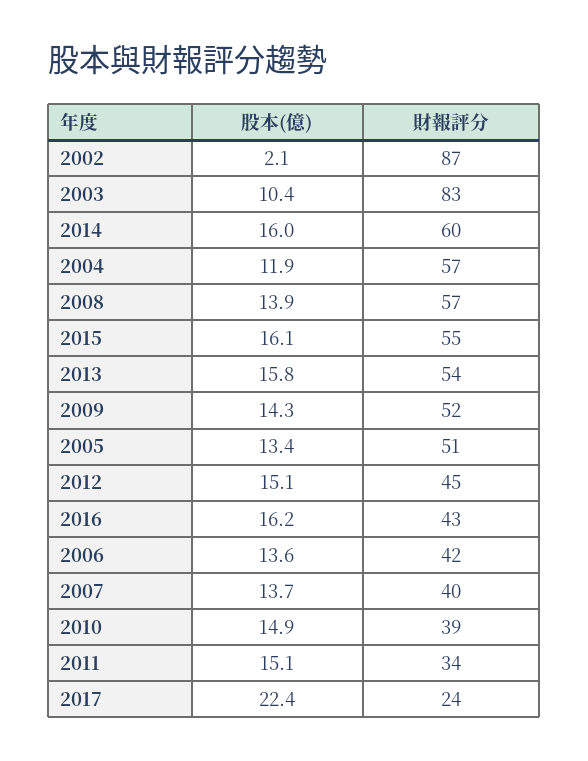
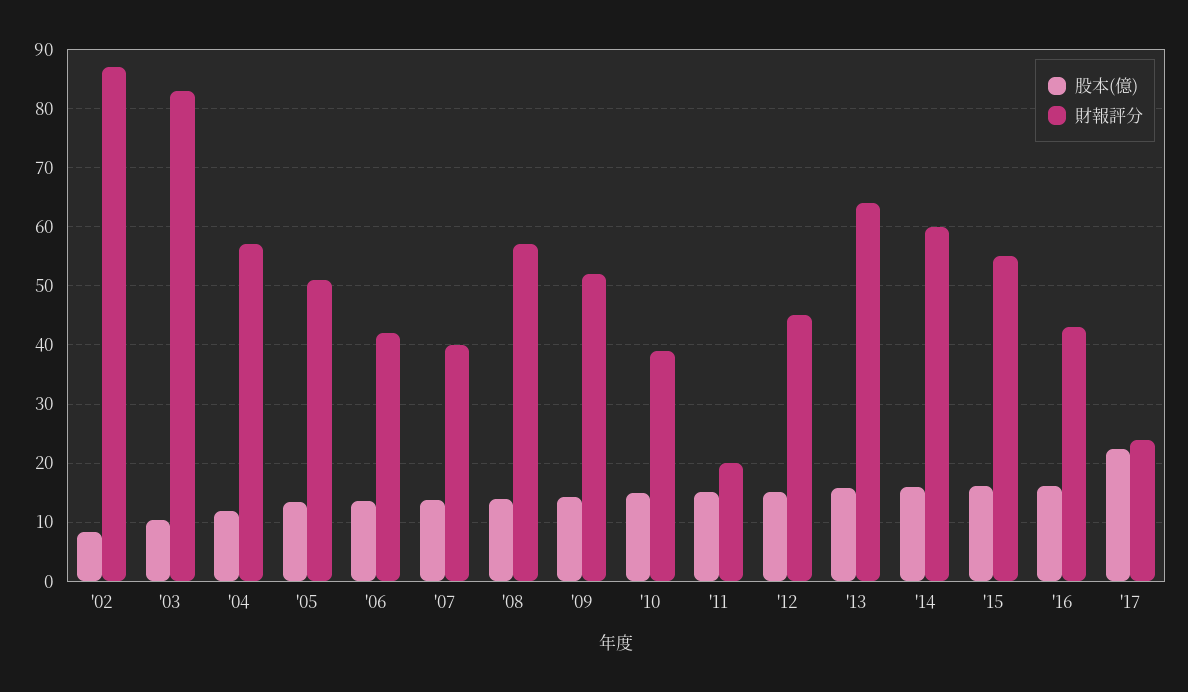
  {
    "股本(億)": {
-     "2002": 2.1,
+     "2002": 8,
      "2003": 10.4,
      "2014": 16,
      "2004": 11.9,
      "2008": 13.9,
      "2015": 16.1,
      "2013": 15.8,
      "2009": 14.3,
      "2005": 13.4,
      "2012": 15.1,
      "2016": 16.2,
      "2006": 13.6,
      "2007": 13.7,
      "2010": 14.9,
      "2011": 15.1,
      "2017": 22.4
    },
    "財報評分": {
      "2002": 87,
      "2003": 83,
      "2014": 60,
      "2004": 57,
      "2008": 57,
      "2015": 55,
-     "2013": 54,
+     "2013": 64,
      "2009": 52,
      "2005": 51,
      "2012": 45,
      "2016": 43,
      "2006": 42,
      "2007": 40,
      "2010": 39,
-     "2011": 34,
+     "2011": 20,
      "2017": 24
    }
  }

